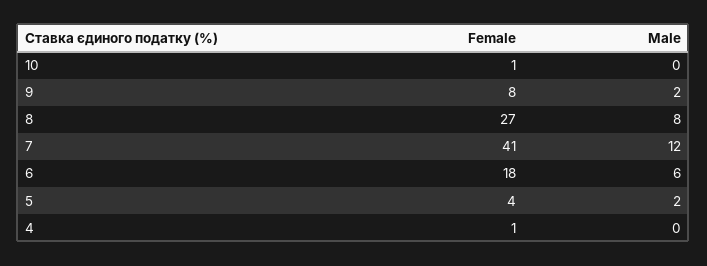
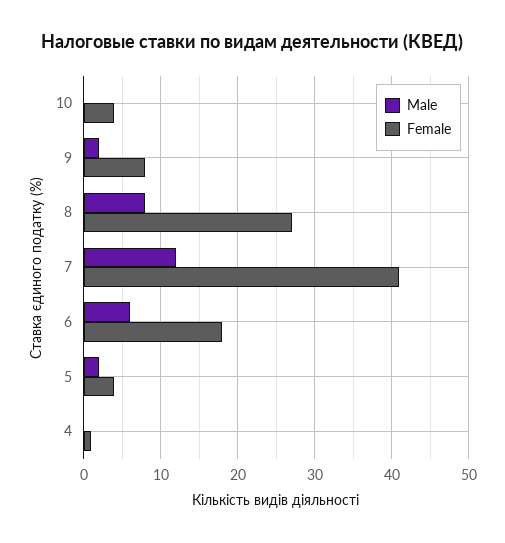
  {
    "Female": {
-     "10": 1,
+     "10": 4,
      "9": 8,
      "8": 27,
      "7": 41,
      "6": 18,
      "5": 4,
      "4": 1
    },
    "Male": {
      "10": 0,
      "9": 2,
      "8": 8,
      "7": 12,
      "6": 6,
      "5": 2,
      "4": 0
    }
  }

